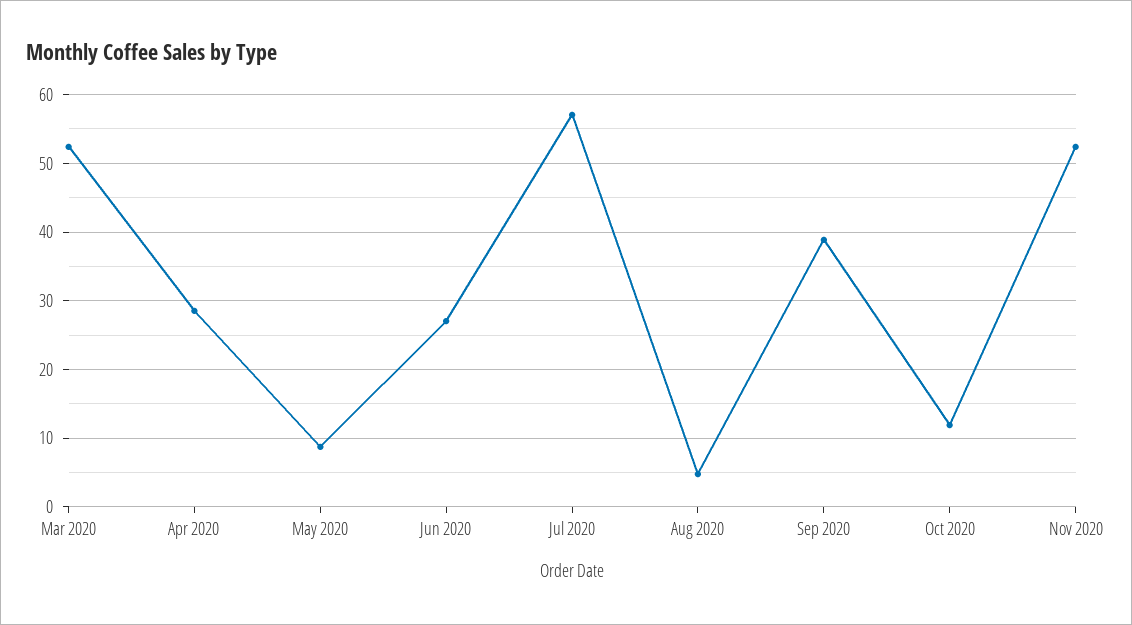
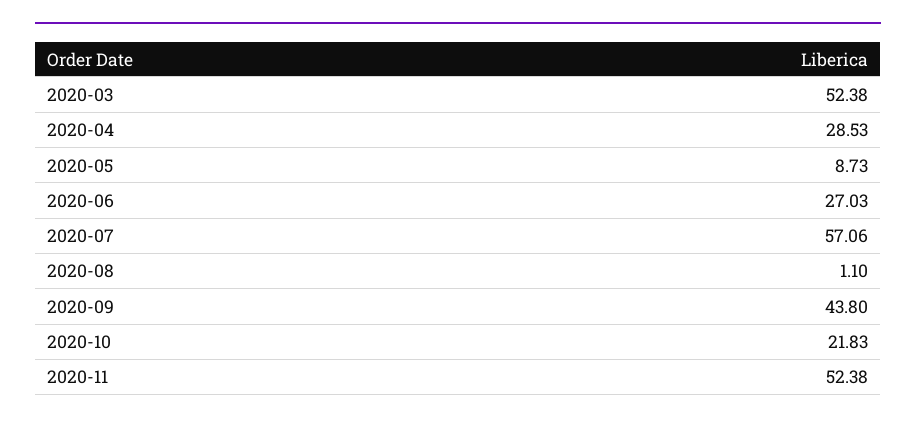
  {
    "Mar 2020": 52.38,
    "Apr 2020": 28.53,
    "May 2020": 8.73,
    "Jun 2020": 27.03,
    "Jul 2020": 57.06,
-   "Aug 2020": 5,
+   "Aug 2020": 1.1,
-   "Sep 2020": 39,
+   "Sep 2020": 43.8,
-   "Oct 2020": 12,
+   "Oct 2020": 21.83,
    "Nov 2020": 52.38
  }

